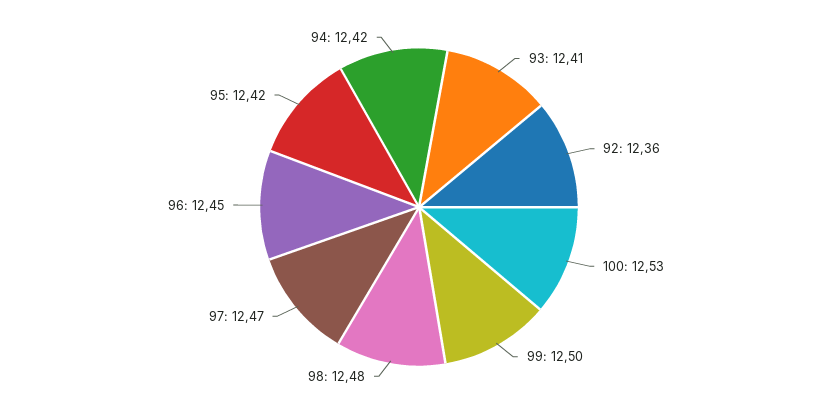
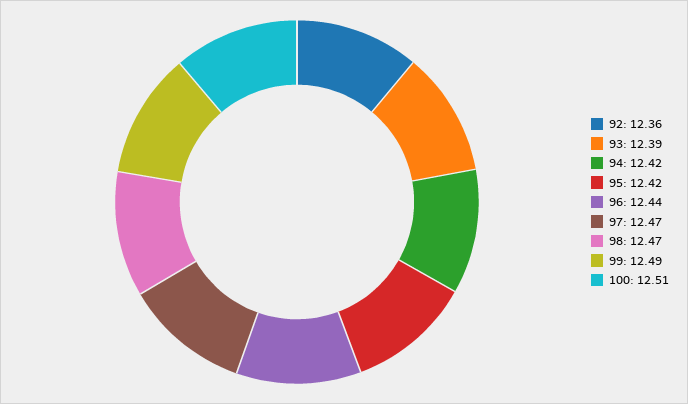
  {
-   "93": 12.41,
+   "93": 12.39,
    "92": 12.36,
-   "100": 12.53,
+   "100": 12.51,
-   "99": 12.5,
+   "99": 12.49,
-   "98": 12.48,
+   "98": 12.47,
    "97": 12.47,
-   "96": 12.45,
+   "96": 12.44,
    "95": 12.42,
    "94": 12.42
  }

